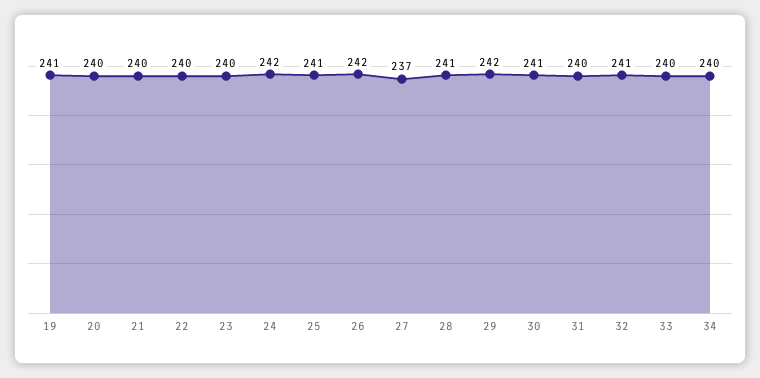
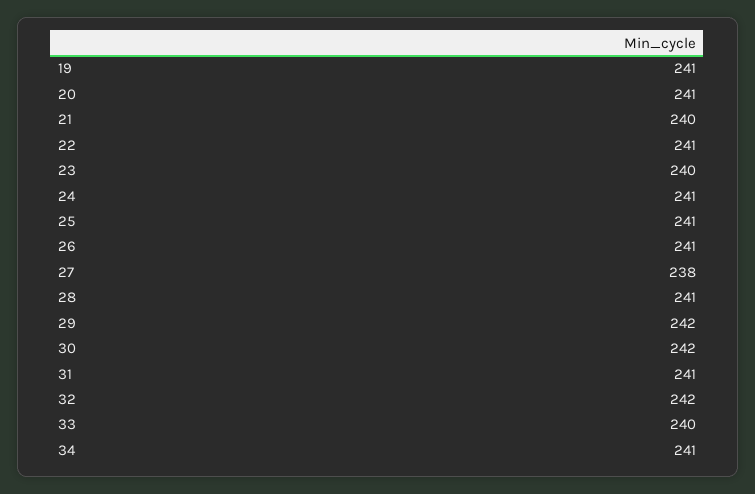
  {
    "19": 241,
-   "20": 240,
+   "20": 241,
    "21": 240,
-   "22": 240,
+   "22": 241,
    "23": 240,
-   "24": 242,
+   "24": 241,
    "25": 241,
-   "26": 242,
+   "26": 241,
-   "27": 237,
+   "27": 238,
    "28": 241,
    "29": 242,
-   "30": 241,
+   "30": 242,
-   "31": 240,
+   "31": 241,
-   "32": 241,
+   "32": 242,
    "33": 240,
-   "34": 240
+   "34": 241
  }

